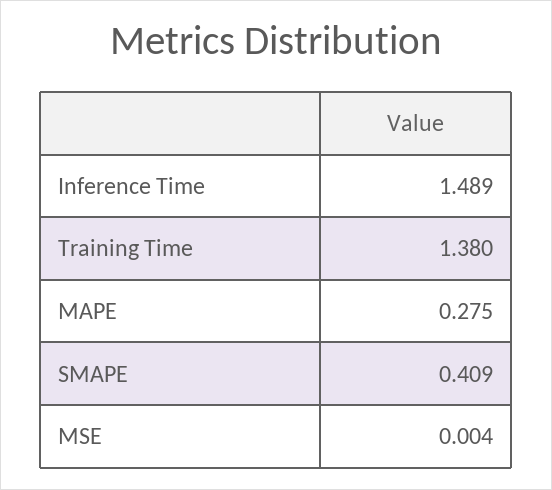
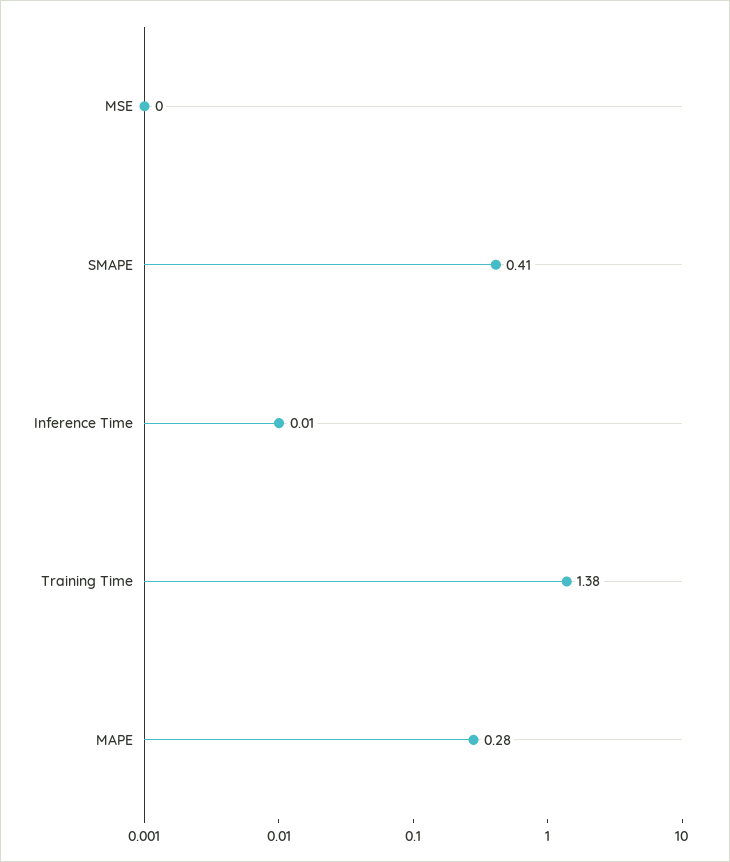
  {
-   "Inference Time": 1.489,
+   "Inference Time": 0.01,
    "Training Time": 1.38,
    "MAPE": 0.275,
    "SMAPE": 0.409,
    "MSE": 0.004
  }

